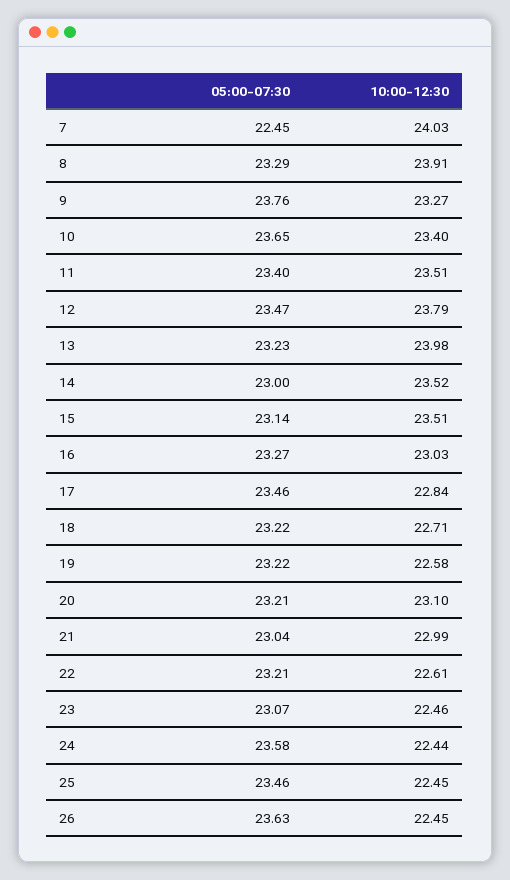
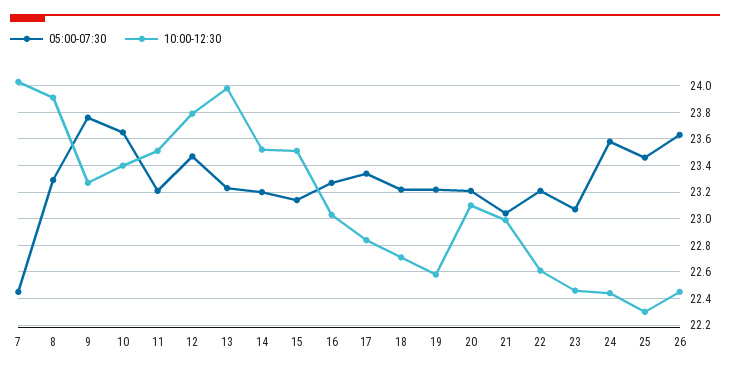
  {
    "05:00-07:30": {
      "7": 22.45,
      "8": 23.29,
      "9": 23.76,
      "10": 23.65,
-     "11": 23.4,
+     "11": 23.2,
      "12": 23.47,
      "13": 23.23,
-     "14": 23,
+     "14": 23.2,
      "15": 23.14,
      "16": 23.27,
-     "17": 23.46,
+     "17": 23.35,
      "18": 23.22,
      "19": 23.22,
      "20": 23.21,
      "21": 23.04,
      "22": 23.21,
      "23": 23.07,
      "24": 23.58,
      "25": 23.46,
      "26": 23.63
    },
    "10:00-12:30": {
      "7": 24.03,
      "8": 23.91,
      "9": 23.27,
      "10": 23.4,
      "11": 23.51,
      "12": 23.79,
      "13": 23.98,
      "14": 23.52,
      "15": 23.51,
      "16": 23.03,
      "17": 22.84,
      "18": 22.71,
      "19": 22.58,
      "20": 23.1,
      "21": 22.99,
      "22": 22.61,
      "23": 22.46,
      "24": 22.44,
-     "25": 22.45,
+     "25": 22.3,
      "26": 22.45
    }
  }

